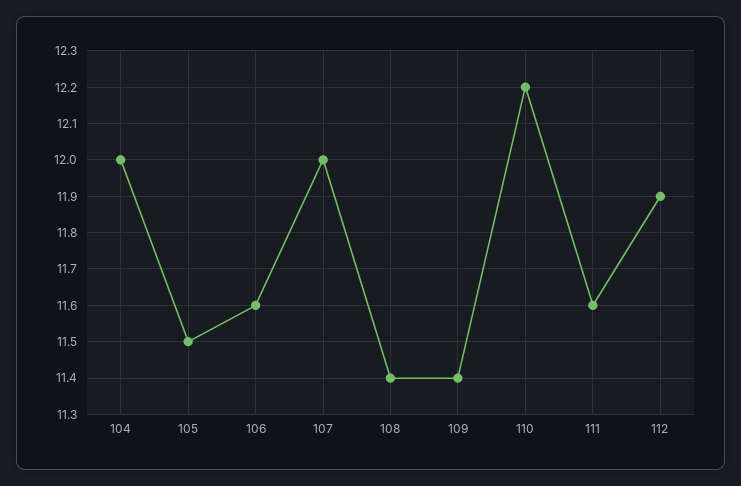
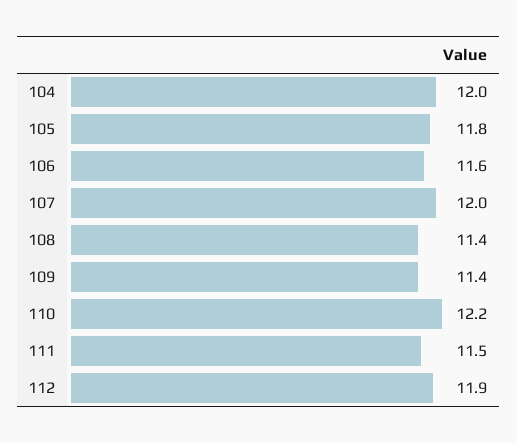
  {
    "104": 12,
-   "105": 11.5,
+   "105": 11.8,
    "106": 11.6,
    "107": 12,
    "108": 11.4,
    "109": 11.4,
    "110": 12.2,
-   "111": 11.6,
+   "111": 11.5,
    "112": 11.9
  }

